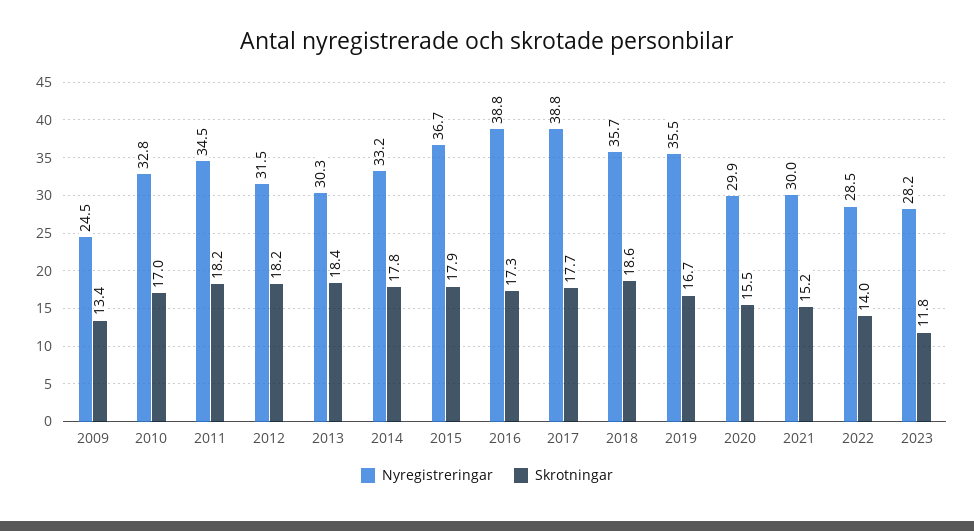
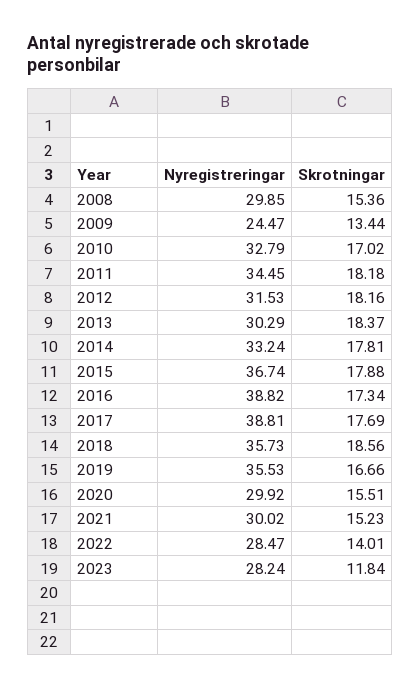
  {
    "Nyregistreringar": {
      "2009": 24.47,
      "2010": 32.79,
      "2011": 34.45,
      "2012": 31.53,
      "2013": 30.29,
      "2014": 33.24,
      "2015": 36.74,
      "2016": 38.82,
      "2017": 38.81,
      "2018": 35.73,
      "2019": 35.53,
      "2020": 29.92,
      "2021": 30.02,
      "2022": 28.47,
-     "2023": 28.24
+     "2023": 28.24,
+     "2008": 29.85
    },
    "Skrotningar": {
      "2009": 13.44,
      "2010": 17.02,
      "2011": 18.18,
      "2012": 18.16,
      "2013": 18.37,
      "2014": 17.81,
      "2015": 17.88,
      "2016": 17.34,
      "2017": 17.69,
      "2018": 18.56,
      "2019": 16.66,
      "2020": 15.51,
      "2021": 15.23,
      "2022": 14.01,
-     "2023": 11.84
+     "2023": 11.84,
+     "2008": 15.36
    }
  }

